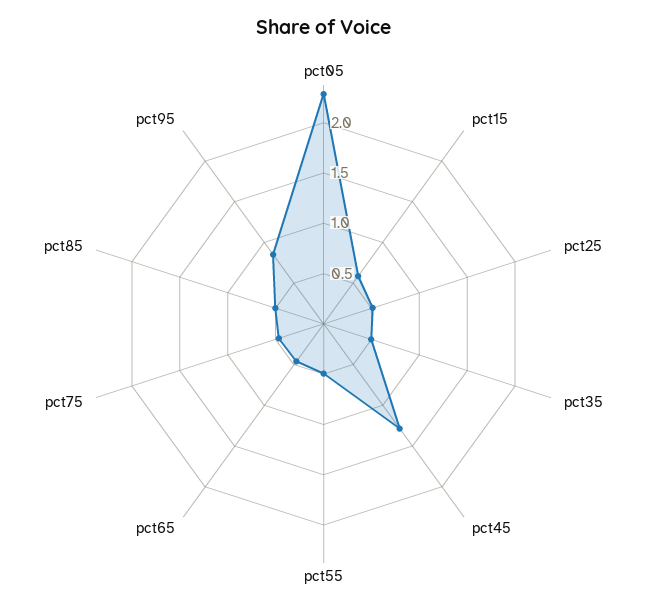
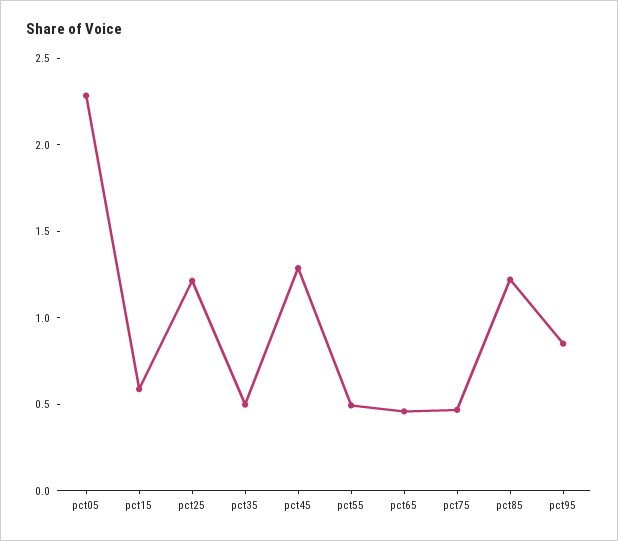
  {
    "pct05": 2.3,
    "pct15": 0.6,
-   "pct25": 0.5,
+   "pct25": 1.2,
    "pct35": 0.5,
    "pct45": 1.3,
    "pct55": 0.5,
    "pct65": 0.5,
    "pct75": 0.5,
-   "pct85": 0.5,
+   "pct85": 1.2,
    "pct95": 0.9
  }

